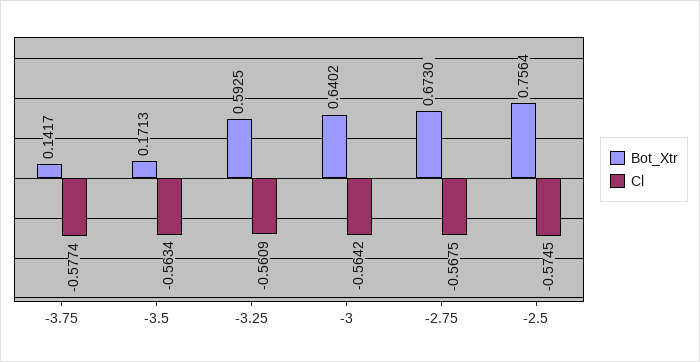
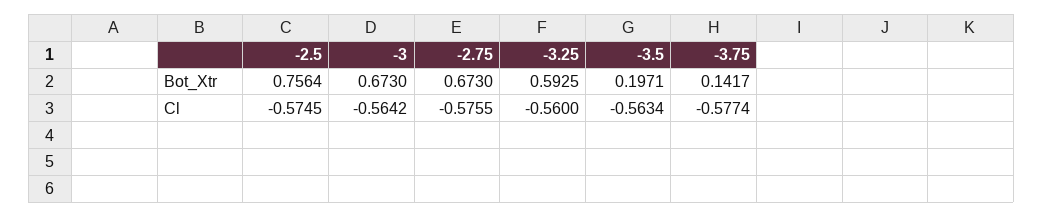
  {
    "Bot_Xtr": {
      "-3.75": 0.1417,
-     "-3.5": 0.1713,
+     "-3.5": 0.1971,
      "-3.25": 0.5925,
-     "-3": 0.6402,
+     "-3": 0.673,
      "-2.75": 0.673,
      "-2.5": 0.7564
    },
    "Cl": {
      "-3.75": -0.5774,
      "-3.5": -0.5634,
-     "-3.25": -0.5609,
+     "-3.25": -0.56,
      "-3": -0.5642,
-     "-2.75": -0.5675,
+     "-2.75": -0.5755,
      "-2.5": -0.5745
    }
  }

